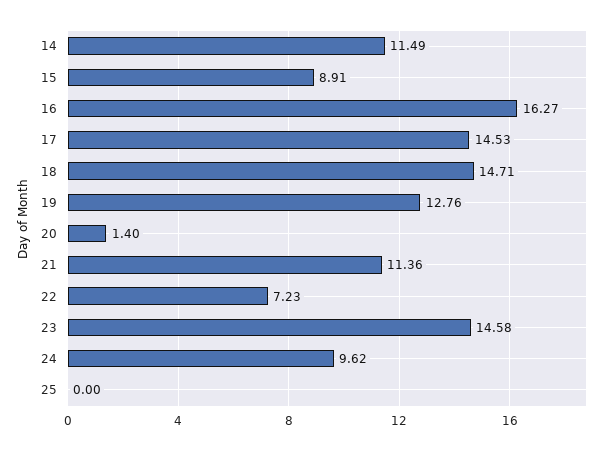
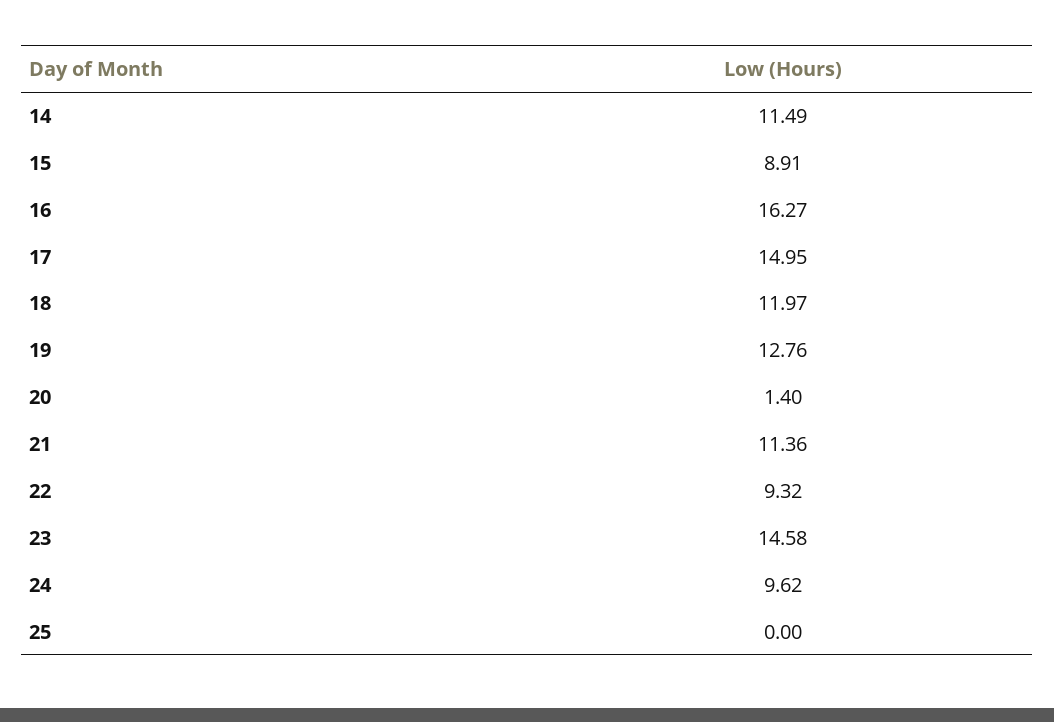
  {
    "14": 11.49,
    "15": 8.91,
    "16": 16.27,
-   "17": 14.53,
+   "17": 14.95,
-   "18": 14.71,
+   "18": 11.97,
    "19": 12.76,
    "20": 1.4,
    "21": 11.36,
-   "22": 7.23,
+   "22": 9.32,
    "23": 14.58,
    "24": 9.62,
    "25": 0
  }

